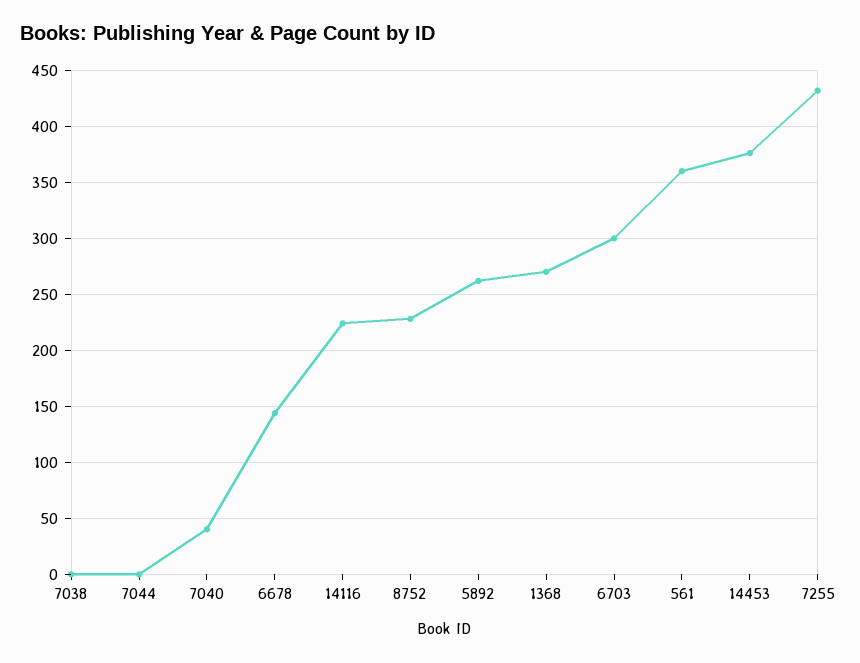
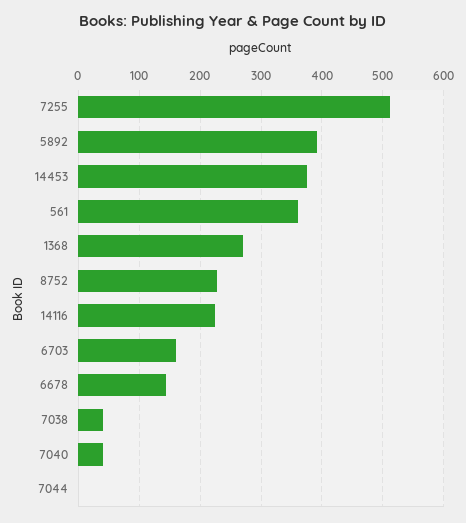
  {
-   "7038": 0,
+   "7038": 40,
    "7044": 0,
    "7040": 40,
    "6678": 140,
    "14116": 220,
    "8752": 230,
-   "5892": 260,
+   "5892": 390,
    "1368": 270,
-   "6703": 300,
+   "6703": 160,
    "561": 360,
    "14453": 380,
-   "7255": 430
+   "7255": 510
  }

